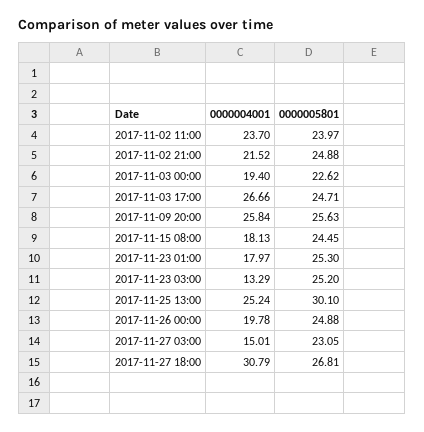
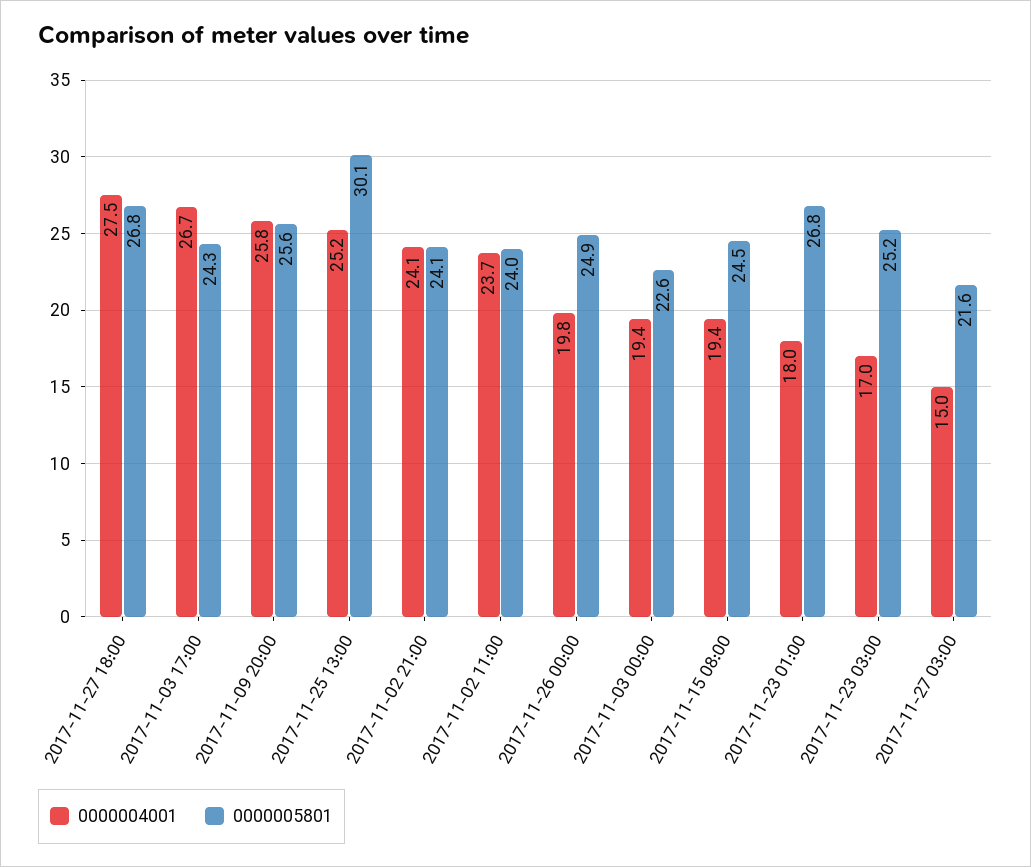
  {
    "0000004001": {
      "2017-11-02 11:00": 23.7,
-     "2017-11-02 21:00": 21.52,
+     "2017-11-02 21:00": 24.1,
      "2017-11-03 00:00": 19.4,
      "2017-11-03 17:00": 26.66,
      "2017-11-09 20:00": 25.84,
-     "2017-11-15 08:00": 18.13,
+     "2017-11-15 08:00": 19.4,
      "2017-11-23 01:00": 17.97,
-     "2017-11-23 03:00": 13.29,
+     "2017-11-23 03:00": 17,
      "2017-11-25 13:00": 25.24,
      "2017-11-26 00:00": 19.78,
      "2017-11-27 03:00": 15.01,
-     "2017-11-27 18:00": 30.79
+     "2017-11-27 18:00": 27.5
    },
    "0000005801": {
      "2017-11-02 11:00": 23.97,
-     "2017-11-02 21:00": 24.88,
+     "2017-11-02 21:00": 24.1,
      "2017-11-03 00:00": 22.62,
-     "2017-11-03 17:00": 24.71,
+     "2017-11-03 17:00": 24.3,
      "2017-11-09 20:00": 25.63,
      "2017-11-15 08:00": 24.45,
-     "2017-11-23 01:00": 25.3,
+     "2017-11-23 01:00": 26.8,
      "2017-11-23 03:00": 25.2,
      "2017-11-25 13:00": 30.1,
      "2017-11-26 00:00": 24.88,
-     "2017-11-27 03:00": 23.05,
+     "2017-11-27 03:00": 21.6,
      "2017-11-27 18:00": 26.81
    }
  }

